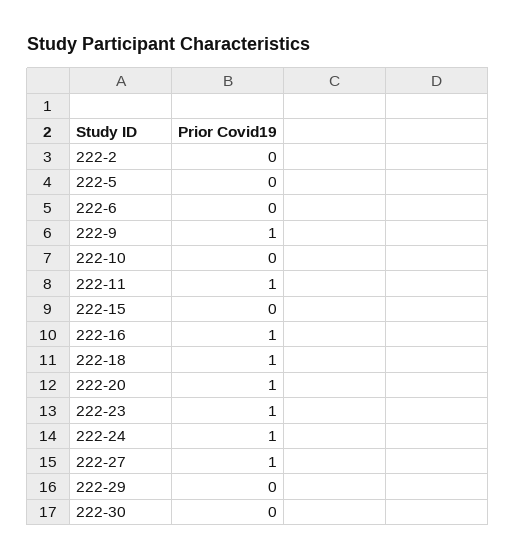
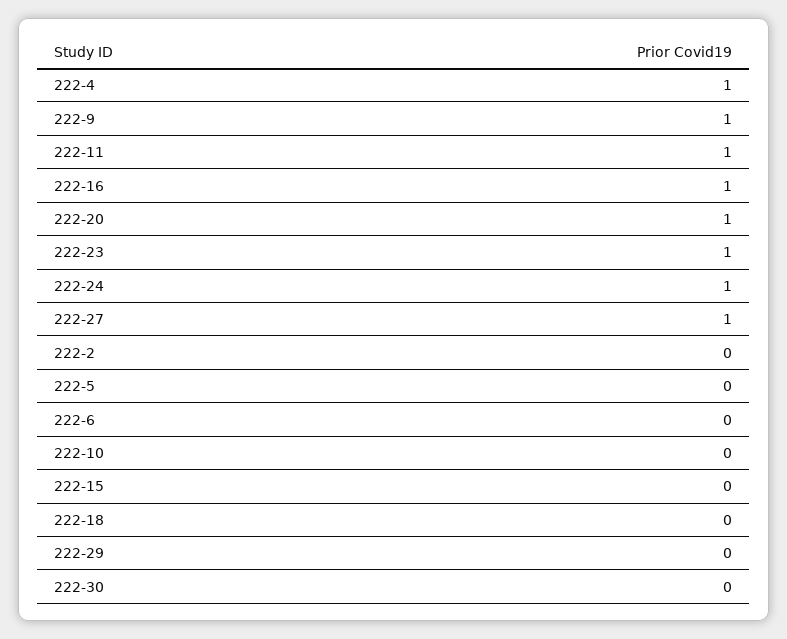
  {
    "222-2": 0,
    "222-5": 0,
    "222-6": 0,
    "222-9": 1,
    "222-10": 0,
    "222-11": 1,
    "222-15": 0,
    "222-16": 1,
-   "222-18": 1,
+   "222-18": 0,
    "222-20": 1,
    "222-23": 1,
    "222-24": 1,
    "222-27": 1,
    "222-29": 0,
-   "222-30": 0
+   "222-30": 0,
+   "222-4": 1
  }

